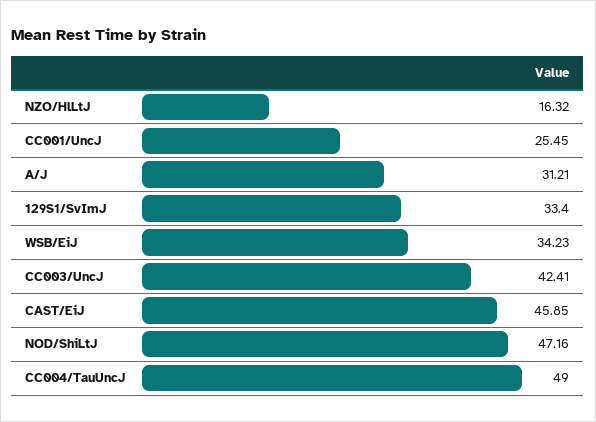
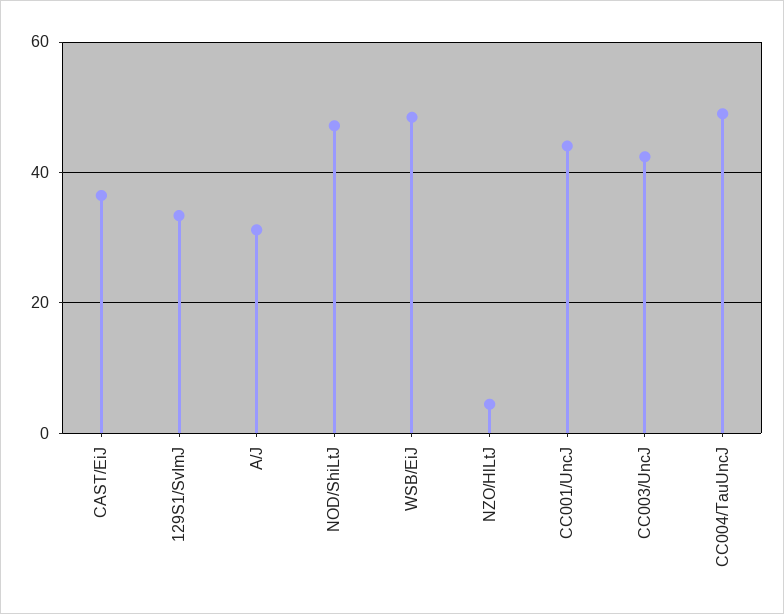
  {
-   "NZO/HlLtJ": 16.32,
+   "NZO/HlLtJ": 4,
-   "CC001/UncJ": 25.45,
+   "CC001/UncJ": 44,
    "A/J": 31.21,
    "129S1/SvImJ": 33.4,
-   "WSB/EiJ": 34.23,
+   "WSB/EiJ": 48,
    "CC003/UncJ": 42.41,
-   "CAST/EiJ": 45.85,
+   "CAST/EiJ": 36,
    "NOD/ShiLtJ": 47.16,
    "CC004/TauUncJ": 49
  }

